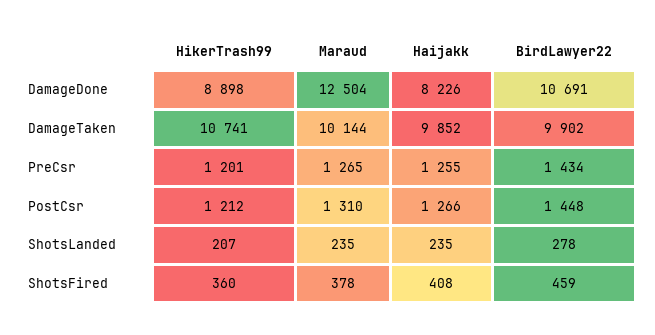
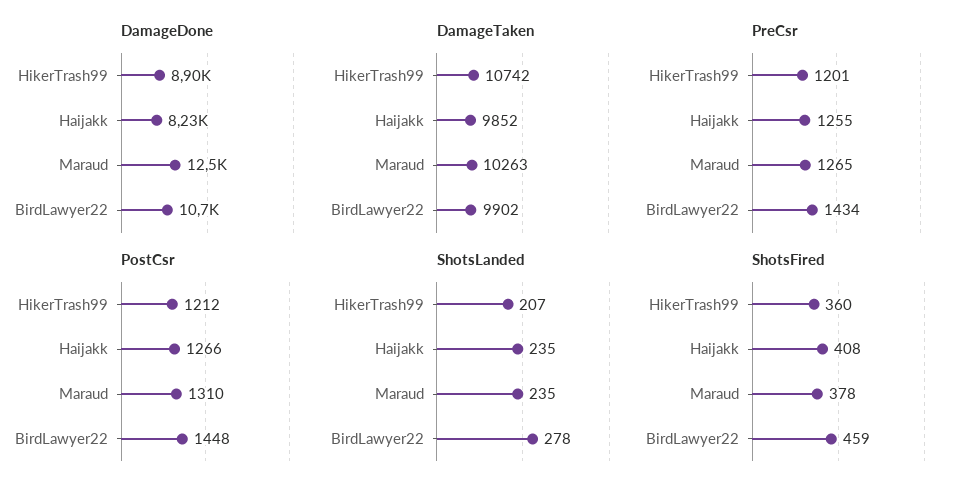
  {
    "DamageDone": {
      "HikerTrash99": 8898,
      "Maraud": 12504,
      "Haijakk": 8226,
      "BirdLawyer22": 10691
    },
    "DamageTaken": {
-     "HikerTrash99": 10741,
+     "HikerTrash99": 10742,
-     "Maraud": 10144,
+     "Maraud": 10263,
      "Haijakk": 9852,
      "BirdLawyer22": 9902
    },
    "PreCsr": {
      "HikerTrash99": 1201,
      "Maraud": 1265,
      "Haijakk": 1255,
      "BirdLawyer22": 1434
    },
    "PostCsr": {
      "HikerTrash99": 1212,
      "Maraud": 1310,
      "Haijakk": 1266,
      "BirdLawyer22": 1448
    },
    "ShotsLanded": {
      "HikerTrash99": 207,
      "Maraud": 235,
      "Haijakk": 235,
      "BirdLawyer22": 278
    },
    "ShotsFired": {
      "HikerTrash99": 360,
      "Maraud": 378,
      "Haijakk": 408,
      "BirdLawyer22": 459
    }
  }

